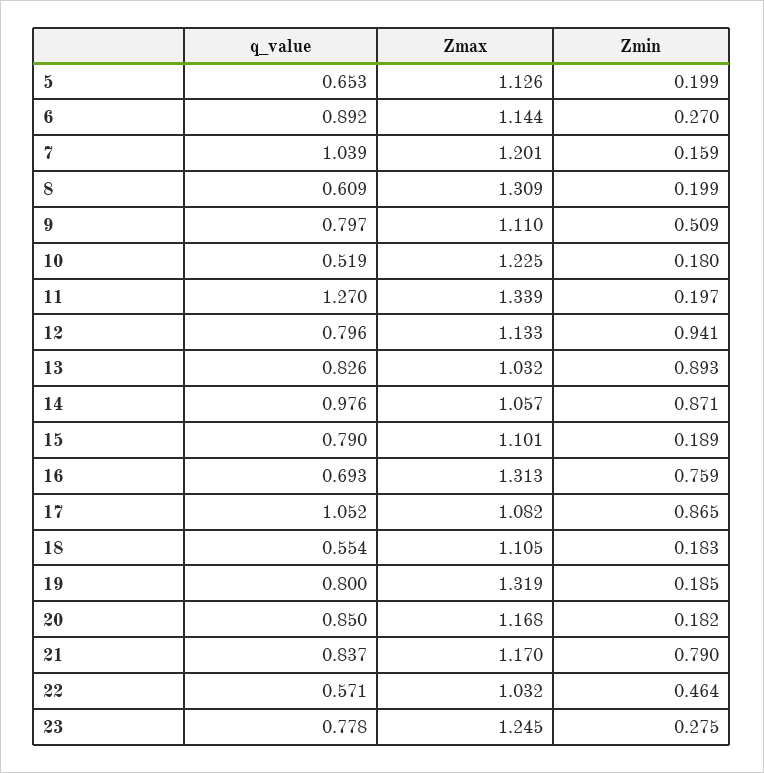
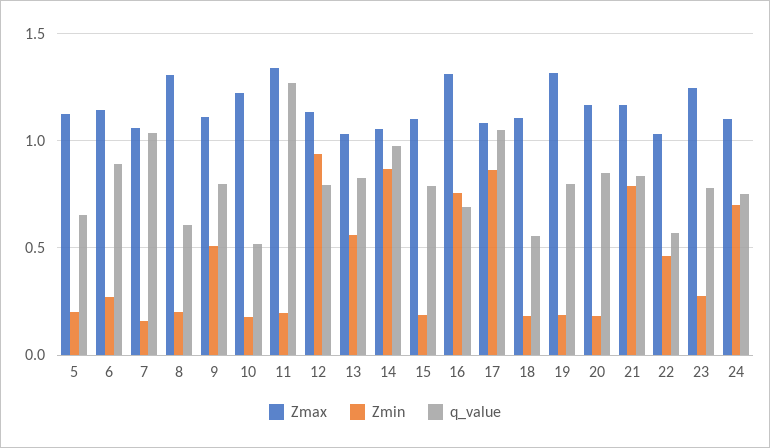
  {
    "q_value": {
      "5": 0.653,
      "6": 0.892,
      "7": 1.039,
      "8": 0.609,
      "9": 0.797,
      "10": 0.519,
      "11": 1.27,
      "12": 0.796,
      "13": 0.826,
      "14": 0.976,
      "15": 0.79,
      "16": 0.693,
      "17": 1.052,
      "18": 0.554,
      "19": 0.8,
      "20": 0.85,
      "21": 0.837,
      "22": 0.571,
-     "23": 0.778
+     "23": 0.778,
+     "24": 0.75
    },
    "Zmax": {
      "5": 1.126,
      "6": 1.144,
-     "7": 1.201,
+     "7": 1.05,
      "8": 1.309,
      "9": 1.11,
      "10": 1.225,
      "11": 1.339,
      "12": 1.133,
      "13": 1.032,
      "14": 1.057,
      "15": 1.101,
      "16": 1.313,
      "17": 1.082,
      "18": 1.105,
      "19": 1.319,
      "20": 1.168,
      "21": 1.17,
      "22": 1.032,
-     "23": 1.245
+     "23": 1.245,
+     "24": 1.1
    },
    "Zmin": {
      "5": 0.199,
      "6": 0.27,
      "7": 0.159,
      "8": 0.199,
      "9": 0.509,
      "10": 0.18,
      "11": 0.197,
      "12": 0.941,
-     "13": 0.893,
+     "13": 0.55,
      "14": 0.871,
      "15": 0.189,
      "16": 0.759,
      "17": 0.865,
      "18": 0.183,
      "19": 0.185,
      "20": 0.182,
      "21": 0.79,
      "22": 0.464,
-     "23": 0.275
+     "23": 0.275,
+     "24": 0.7
    }
  }

